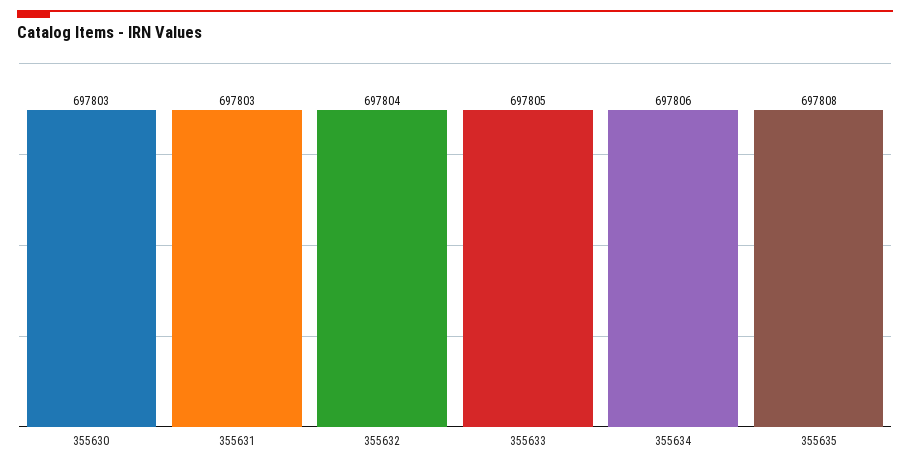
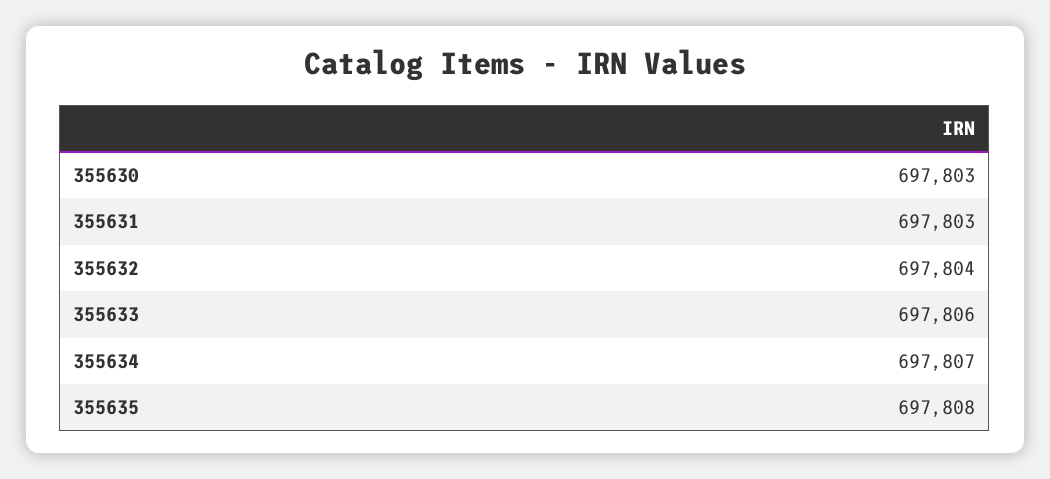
  {
    "355630": 697803,
    "355631": 697803,
    "355632": 697804,
-   "355633": 697805,
+   "355633": 697806,
-   "355634": 697806,
+   "355634": 697807,
    "355635": 697808
  }

